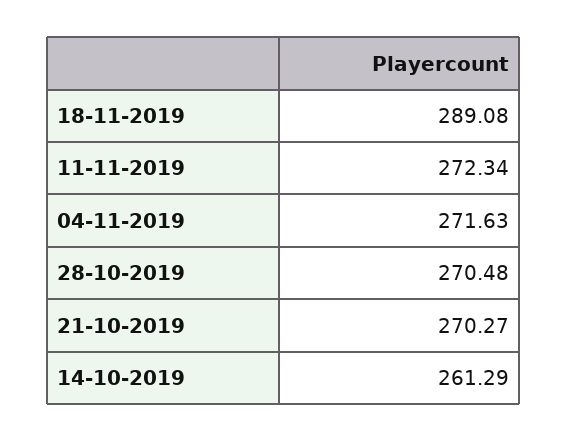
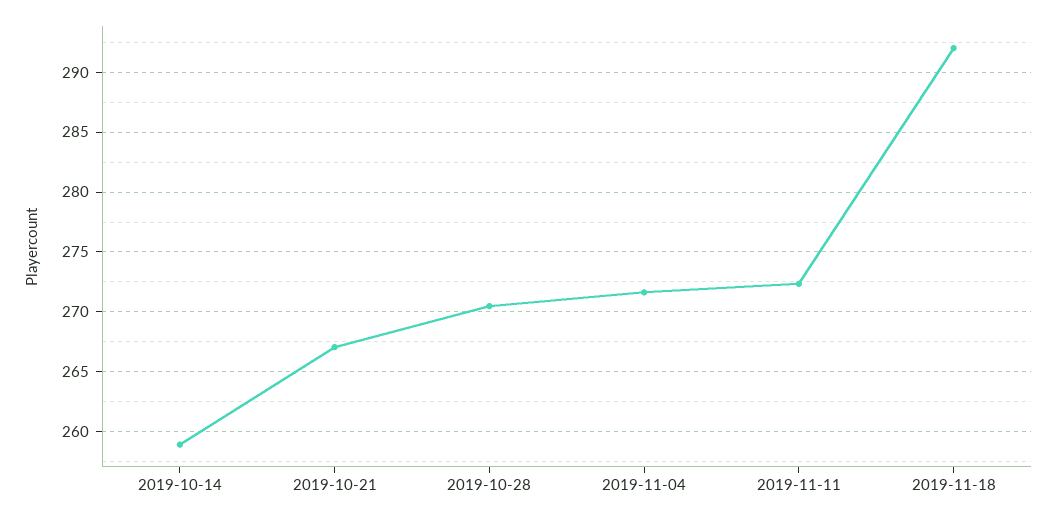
  {
-   "18-11-2019": 289.08,
+   "18-11-2019": 292,
    "11-11-2019": 272.34,
    "04-11-2019": 271.63,
    "28-10-2019": 270.48,
-   "21-10-2019": 270.27,
+   "21-10-2019": 267,
-   "14-10-2019": 261.29
+   "14-10-2019": 259
  }

